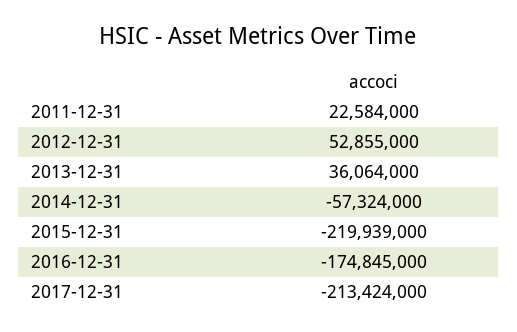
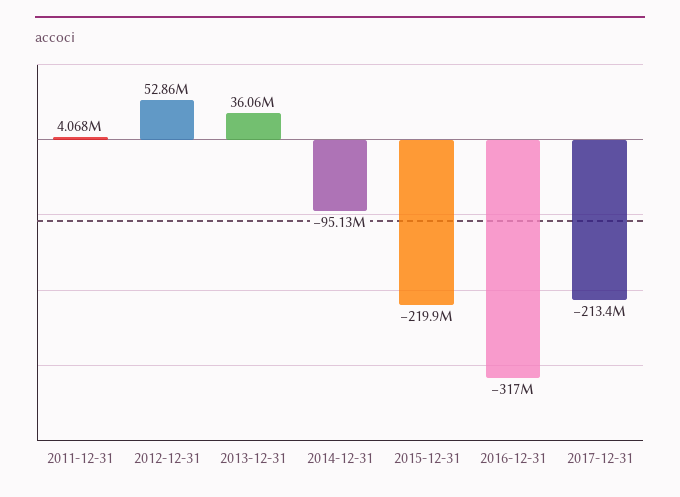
  {
-   "2011-12-31": 22584000,
+   "2011-12-31": 4068000,
    "2012-12-31": 52855000,
    "2013-12-31": 36064000,
-   "2014-12-31": -57324000,
+   "2014-12-31": -95130000,
    "2015-12-31": -219939000,
-   "2016-12-31": -174845000,
+   "2016-12-31": -317000000,
    "2017-12-31": -213424000
  }

